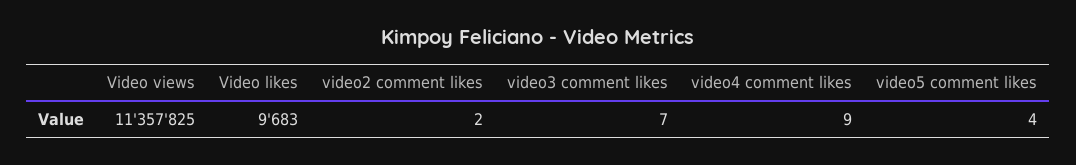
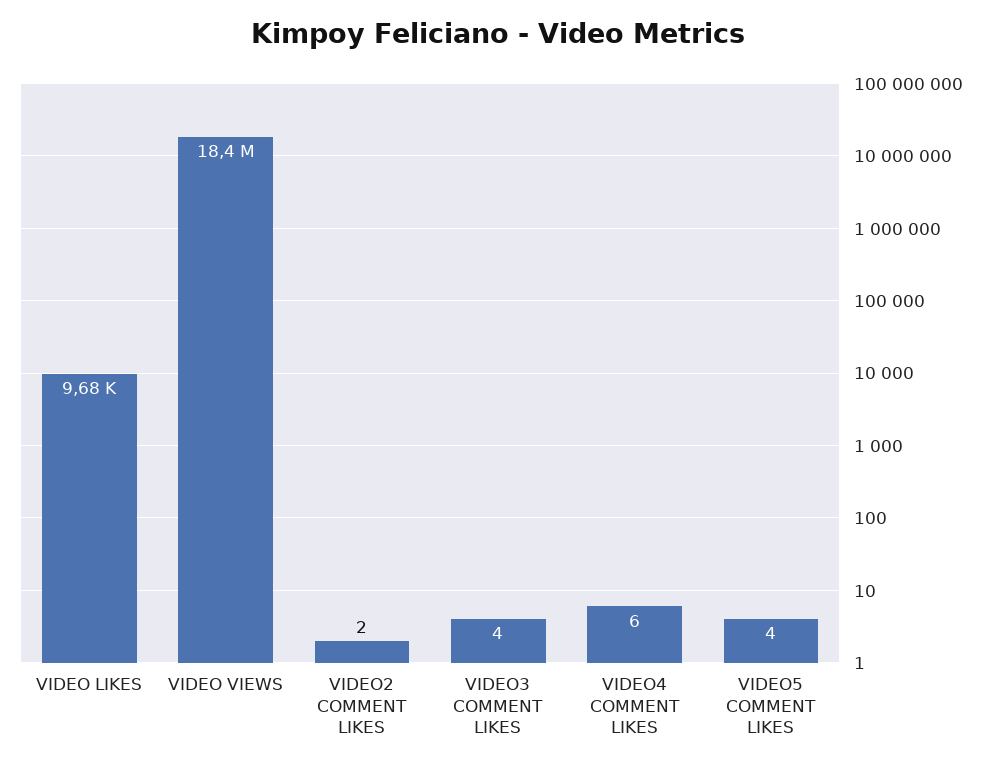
  {
-   "Video views": 11357825,
+   "Video views": 18400000,
    "Video likes": 9683,
    "video2 comment likes": 2,
-   "video3 comment likes": 7,
+   "video3 comment likes": 4,
-   "video4 comment likes": 9,
+   "video4 comment likes": 6,
    "video5 comment likes": 4
  }

